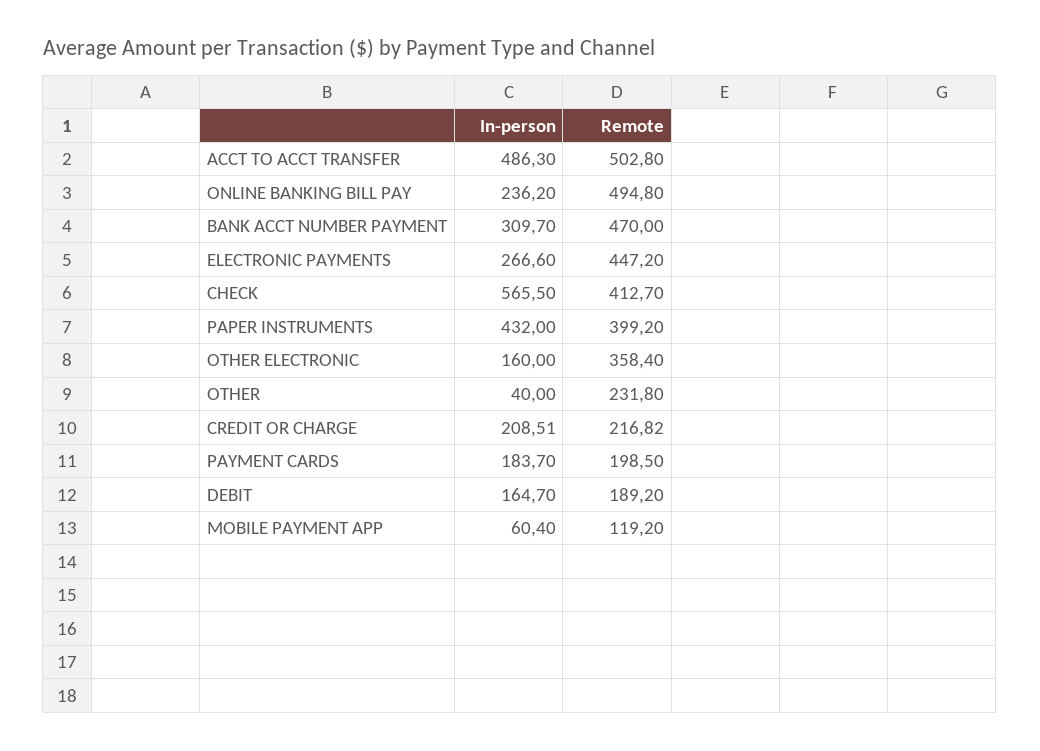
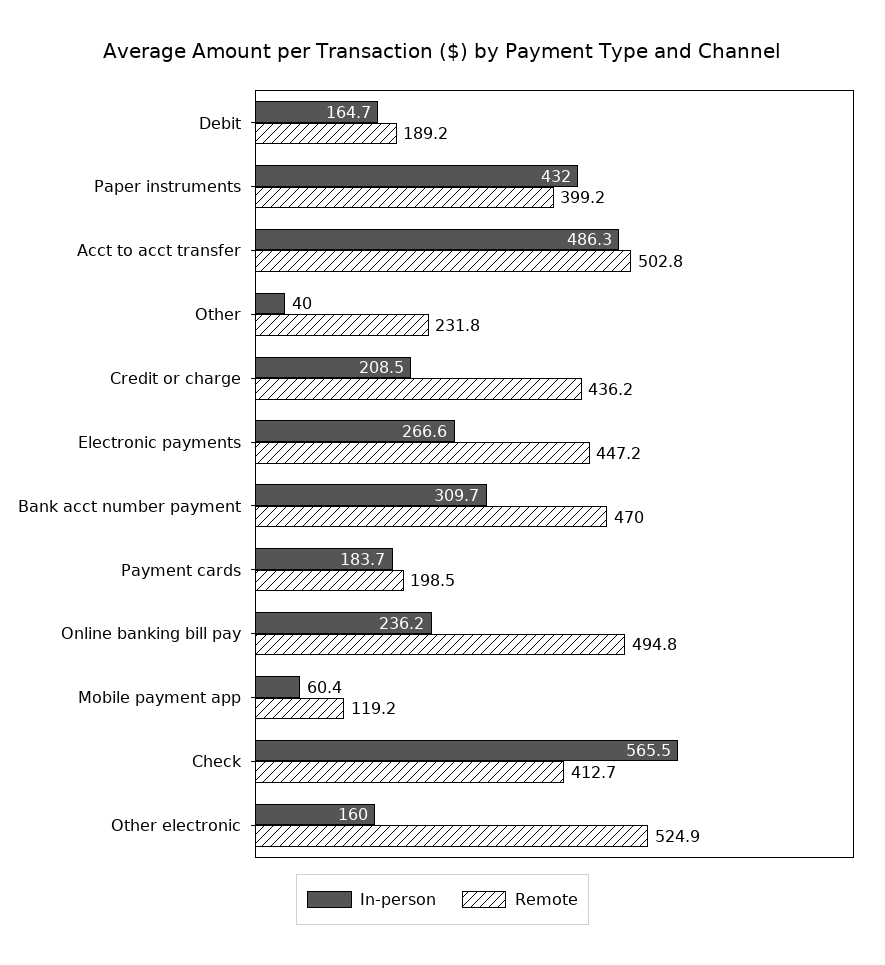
  {
    "In-person": {
      "ACCT TO ACCT TRANSFER": 486.3,
      "ONLINE BANKING BILL PAY": 236.2,
      "BANK ACCT NUMBER PAYMENT": 309.7,
      "ELECTRONIC PAYMENTS": 266.6,
      "CHECK": 565.5,
      "PAPER INSTRUMENTS": 432,
      "OTHER ELECTRONIC": 160,
      "OTHER": 40,
      "CREDIT OR CHARGE": 208.51,
      "PAYMENT CARDS": 183.7,
      "DEBIT": 164.7,
      "MOBILE PAYMENT APP": 60.4
    },
    "Remote": {
      "ACCT TO ACCT TRANSFER": 502.8,
      "ONLINE BANKING BILL PAY": 494.8,
      "BANK ACCT NUMBER PAYMENT": 470,
      "ELECTRONIC PAYMENTS": 447.2,
      "CHECK": 412.7,
      "PAPER INSTRUMENTS": 399.2,
-     "OTHER ELECTRONIC": 358.4,
+     "OTHER ELECTRONIC": 524.9,
      "OTHER": 231.8,
-     "CREDIT OR CHARGE": 216.82,
+     "CREDIT OR CHARGE": 436.2,
      "PAYMENT CARDS": 198.5,
      "DEBIT": 189.2,
      "MOBILE PAYMENT APP": 119.2
    }
  }

